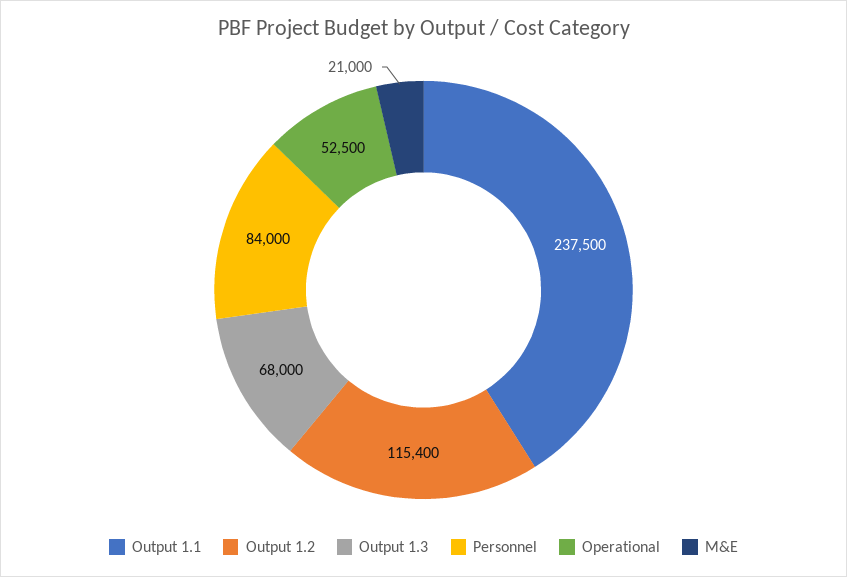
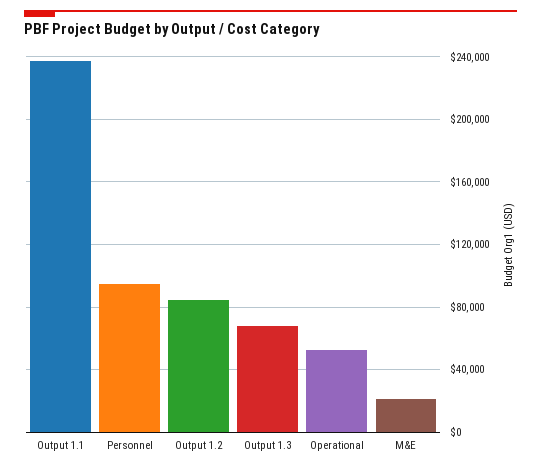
  {
    "Output 1.1": 237500,
-   "Output 1.2": 115400,
+   "Output 1.2": 85000,
    "Output 1.3": 68000,
-   "Personnel": 84000,
+   "Personnel": 95000,
    "Operational": 52500,
    "M&E": 21000
  }

